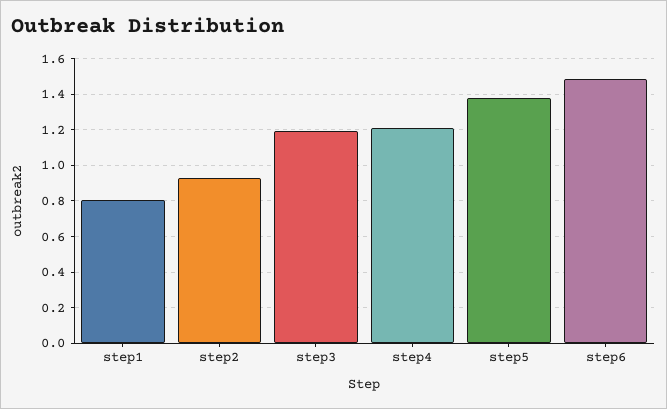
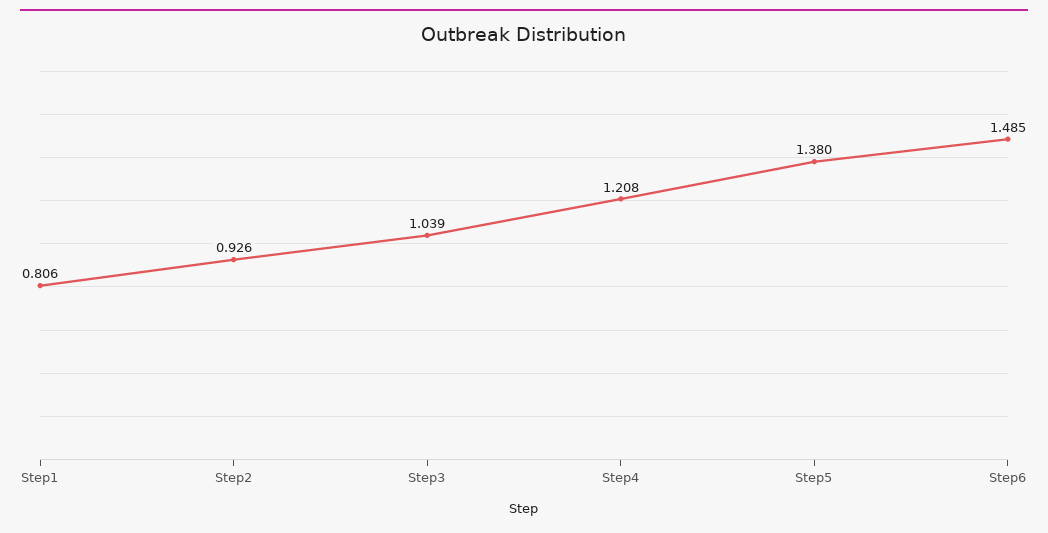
  {
    "step1": 0.806,
    "step2": 0.926,
-   "step3": 1.2,
+   "step3": 1.039,
    "step4": 1.208,
    "step5": 1.38,
    "step6": 1.485
  }

